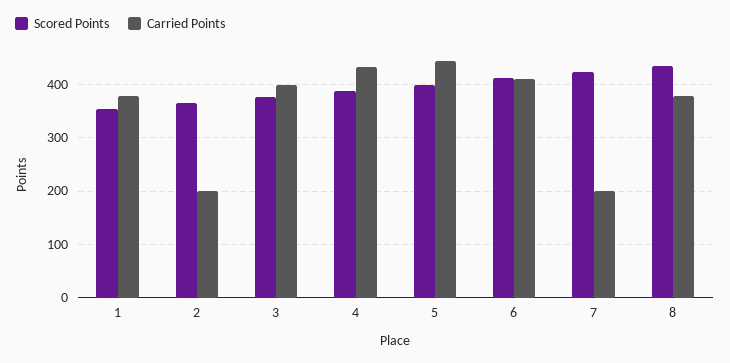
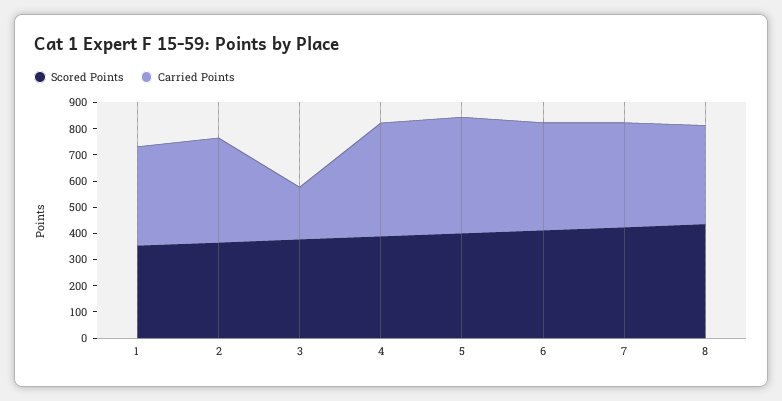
  {
    "Scored Points": {
      "1": 360,
      "2": 360,
      "3": 380,
      "4": 380,
      "5": 400,
      "6": 420,
      "7": 420,
      "8": 440
    },
    "Carried Points": {
      "1": 380,
-     "2": 200,
+     "2": 400,
-     "3": 400,
+     "3": 200,
      "4": 440,
      "5": 440,
      "6": 420,
-     "7": 200,
+     "7": 400,
      "8": 380
    }
  }

